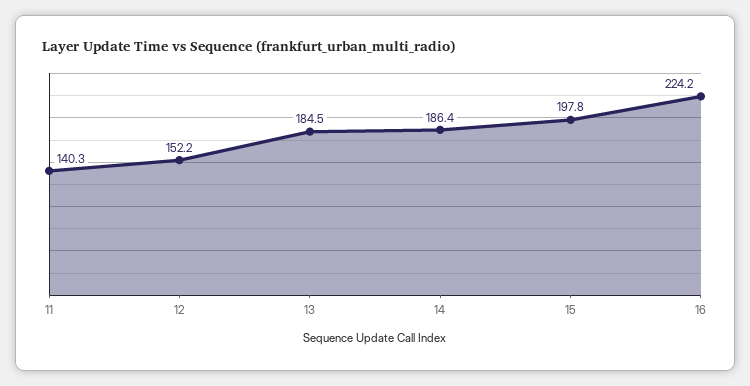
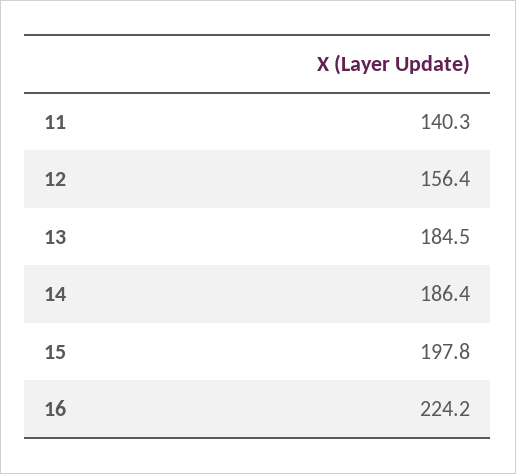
  {
    "11": 140.3,
-   "12": 152.2,
+   "12": 156.4,
    "13": 184.5,
    "14": 186.4,
    "15": 197.8,
    "16": 224.2
  }

